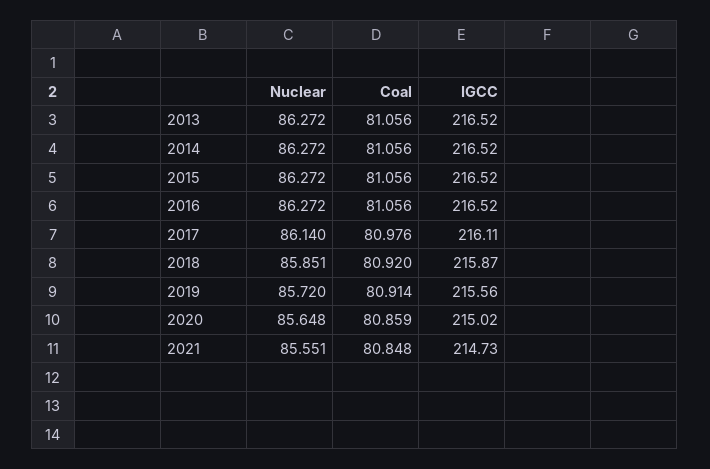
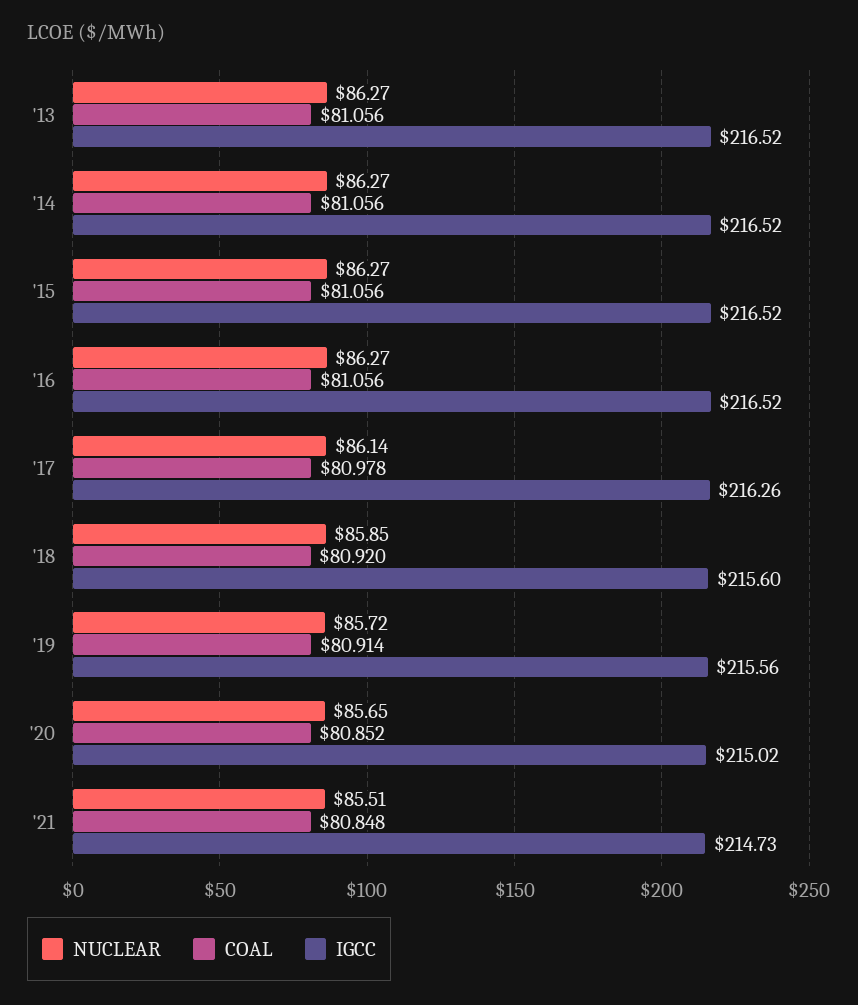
  {
    "Nuclear": {
      "2013": 86.272,
      "2014": 86.272,
      "2015": 86.272,
      "2016": 86.272,
      "2017": 86.14,
      "2018": 85.851,
      "2019": 85.72,
      "2020": 85.648,
-     "2021": 85.551
+     "2021": 85.51
    },
    "Coal": {
      "2013": 81.056,
      "2014": 81.056,
      "2015": 81.056,
      "2016": 81.056,
-     "2017": 80.976,
+     "2017": 80.978,
      "2018": 80.92,
      "2019": 80.914,
-     "2020": 80.859,
+     "2020": 80.852,
      "2021": 80.848
    },
    "IGCC": {
      "2013": 216.52,
      "2014": 216.52,
      "2015": 216.52,
      "2016": 216.52,
-     "2017": 216.11,
+     "2017": 216.26,
-     "2018": 215.87,
+     "2018": 215.6,
      "2019": 215.56,
      "2020": 215.02,
      "2021": 214.73
    }
  }

